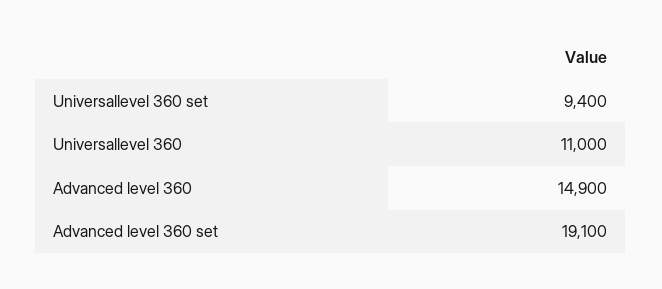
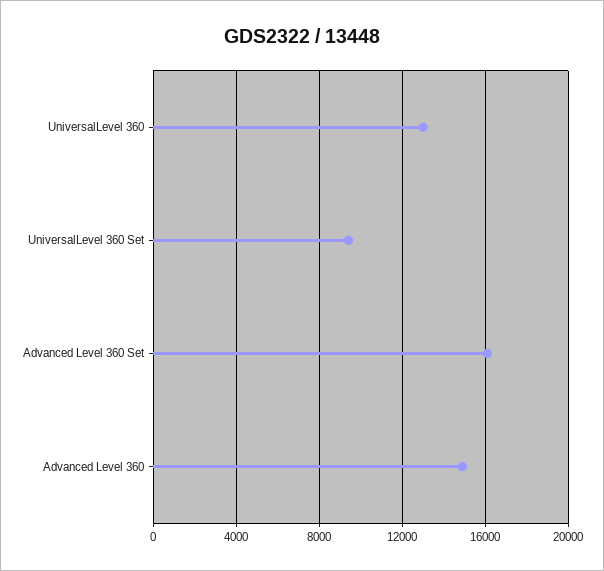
  {
    "Universallevel 360 set": 9400,
-   "Universallevel 360": 11000,
+   "Universallevel 360": 13000,
    "Advanced level 360": 14900,
-   "Advanced level 360 set": 19100
+   "Advanced level 360 set": 16000
  }

